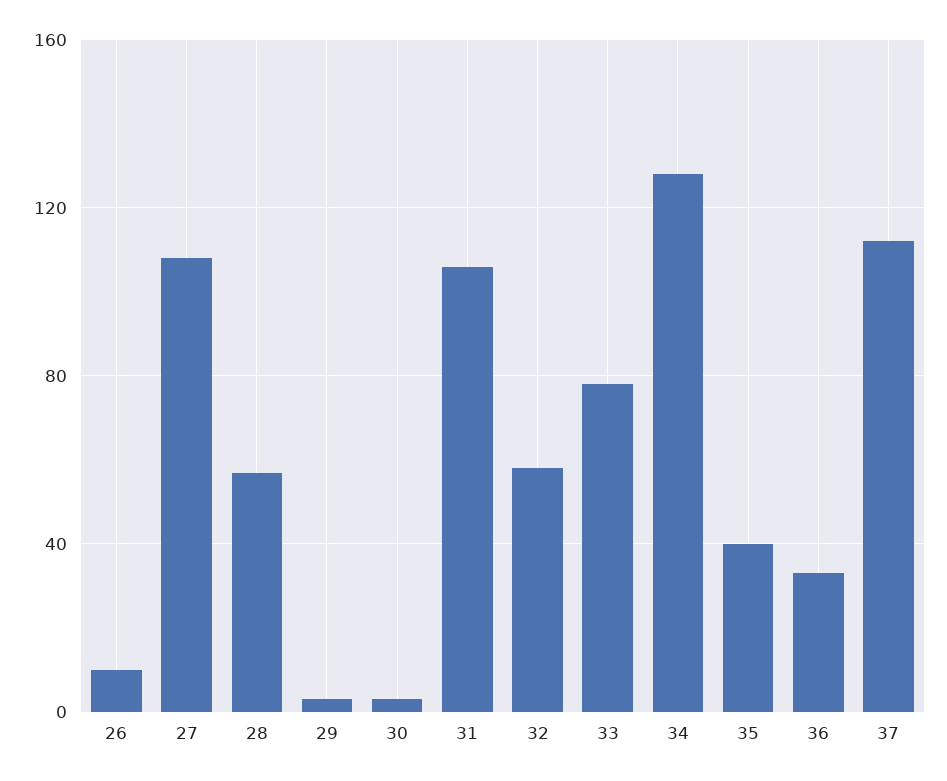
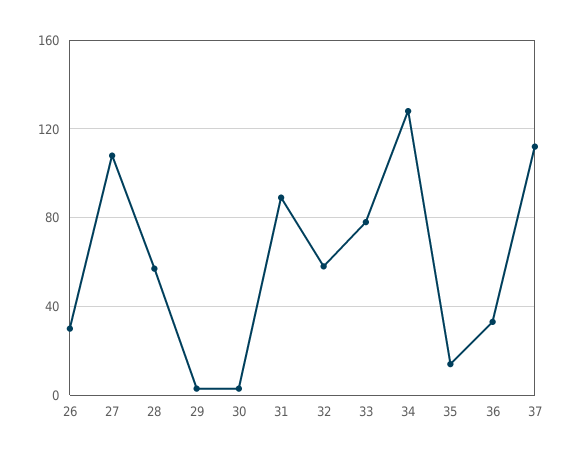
  {
-   "26": 10,
+   "26": 30,
    "27": 110,
    "28": 55,
    "29": 5,
    "30": 5,
-   "31": 105,
+   "31": 90,
    "32": 60,
    "33": 80,
    "34": 130,
-   "35": 40,
+   "35": 15,
    "36": 35,
    "37": 110
  }

